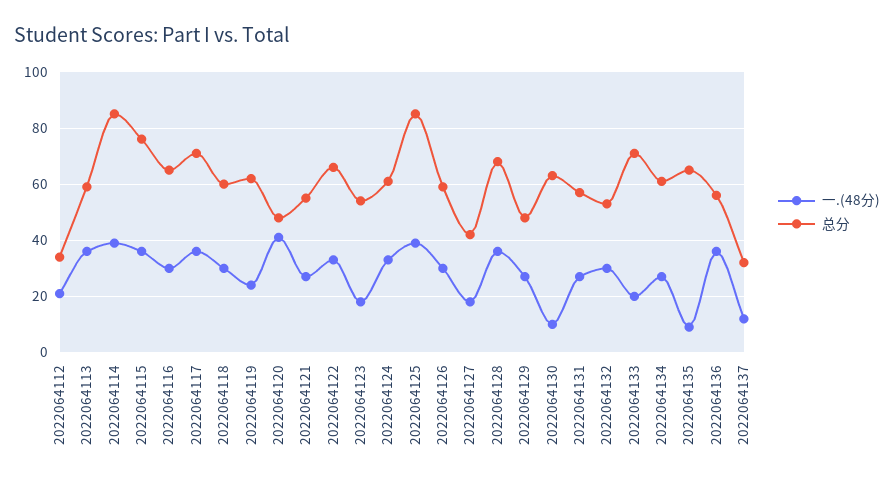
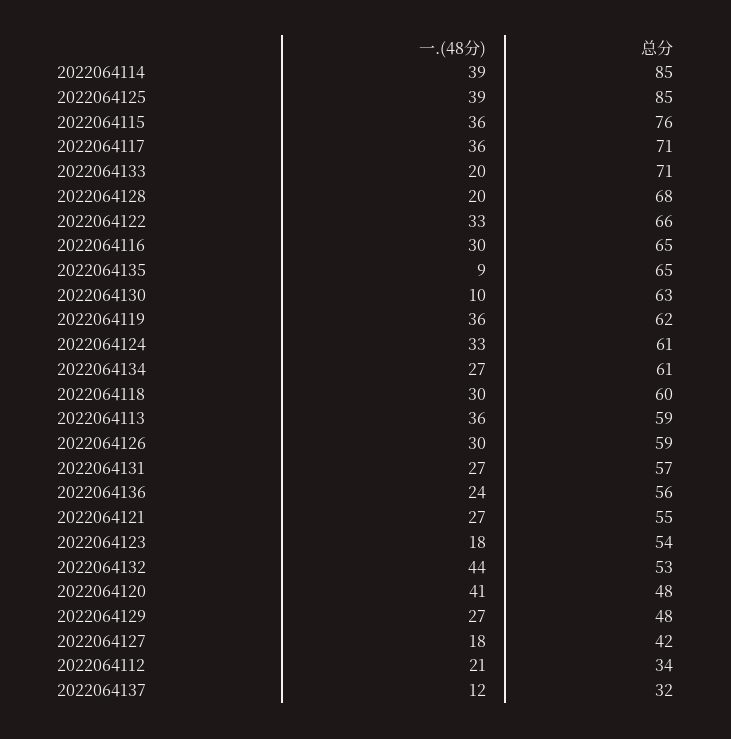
  {
    "一.(48分)": {
      "2022064112": 21,
      "2022064113": 36,
      "2022064114": 39,
      "2022064115": 36,
      "2022064116": 30,
      "2022064117": 36,
      "2022064118": 30,
-     "2022064119": 25,
+     "2022064119": 36,
      "2022064120": 41,
      "2022064121": 27,
      "2022064122": 33,
      "2022064123": 18,
      "2022064124": 33,
      "2022064125": 39,
      "2022064126": 30,
      "2022064127": 18,
-     "2022064128": 35,
+     "2022064128": 20,
      "2022064129": 27,
      "2022064130": 10,
      "2022064131": 27,
-     "2022064132": 30,
+     "2022064132": 44,
      "2022064133": 20,
      "2022064134": 27,
      "2022064135": 9,
-     "2022064136": 35,
+     "2022064136": 24,
      "2022064137": 12
    },
    "总分": {
      "2022064112": 34,
      "2022064113": 59,
      "2022064114": 85,
      "2022064115": 76,
      "2022064116": 65,
      "2022064117": 71,
      "2022064118": 60,
      "2022064119": 62,
      "2022064120": 48,
      "2022064121": 55,
      "2022064122": 66,
      "2022064123": 54,
      "2022064124": 61,
      "2022064125": 85,
      "2022064126": 59,
      "2022064127": 42,
      "2022064128": 68,
      "2022064129": 48,
      "2022064130": 63,
      "2022064131": 57,
      "2022064132": 53,
      "2022064133": 71,
      "2022064134": 61,
      "2022064135": 65,
      "2022064136": 56,
      "2022064137": 32
    }
  }

